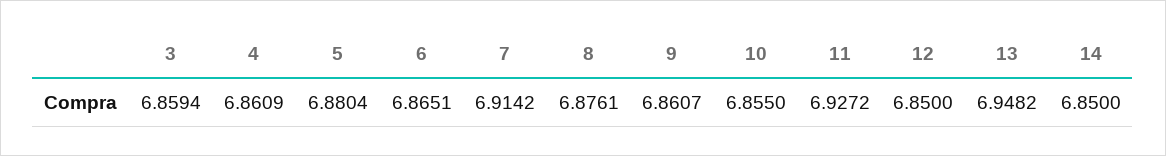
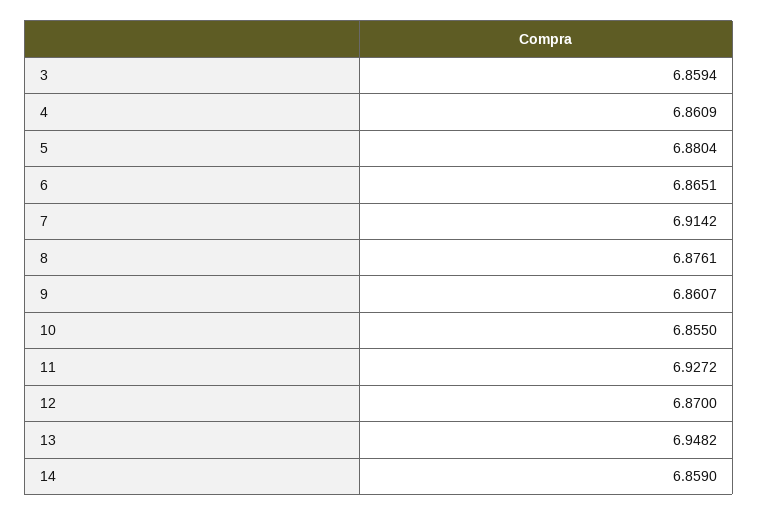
  {
    "3": 6.8594,
    "4": 6.8609,
    "5": 6.8804,
    "6": 6.8651,
    "7": 6.9142,
    "8": 6.8761,
    "9": 6.8607,
    "10": 6.855,
    "11": 6.9272,
-   "12": 6.85,
+   "12": 6.87,
    "13": 6.9482,
-   "14": 6.85
+   "14": 6.859
  }

